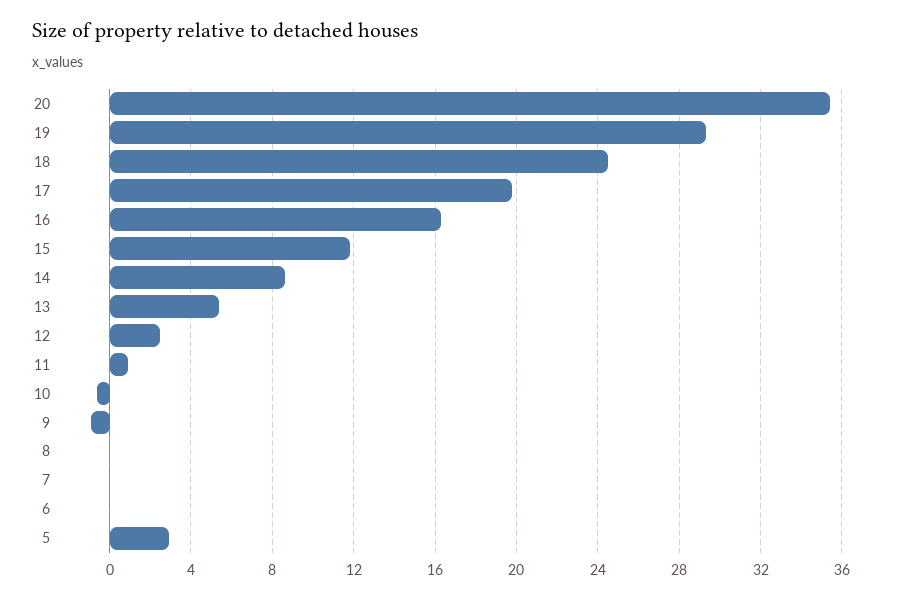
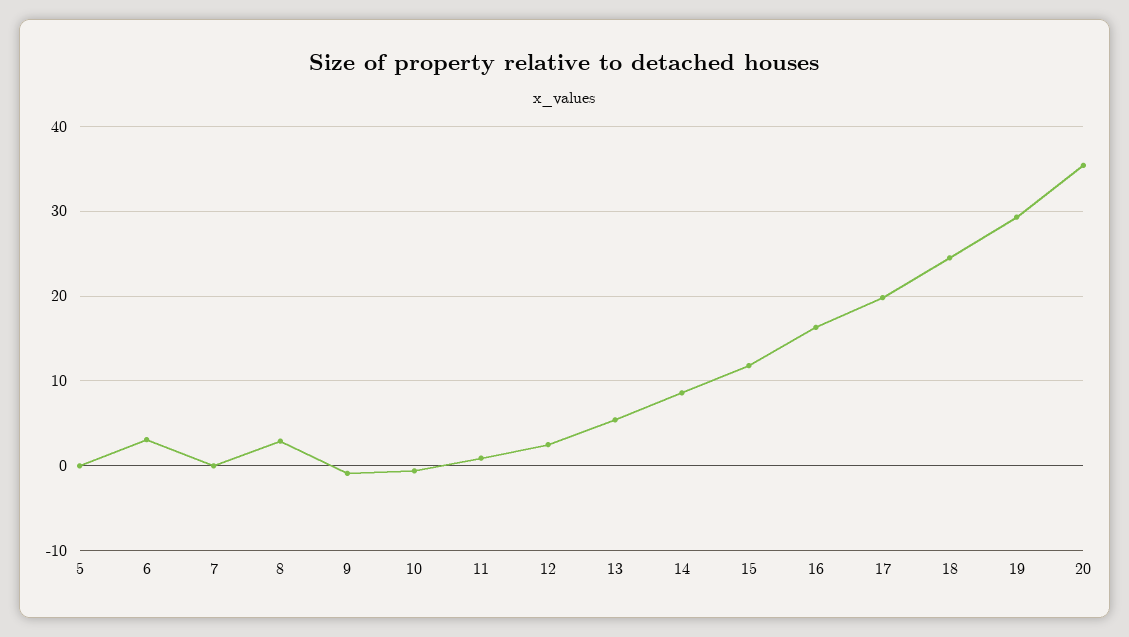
  {
    "20": 35.5,
    "19": 29.5,
    "18": 24.5,
    "17": 20,
    "16": 16.5,
    "15": 12,
    "14": 8.5,
    "13": 5.5,
    "12": 2.5,
    "11": 1,
    "10": -0.5,
    "9": -1,
-   "8": 0,
+   "8": 3,
    "7": 0,
-   "6": 0,
+   "6": 3,
-   "5": 3
+   "5": 0
  }

